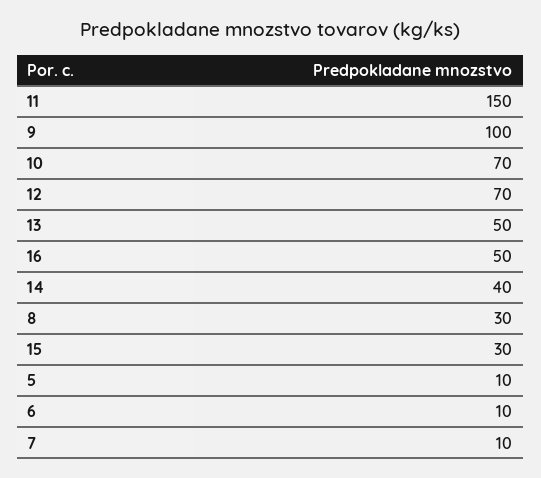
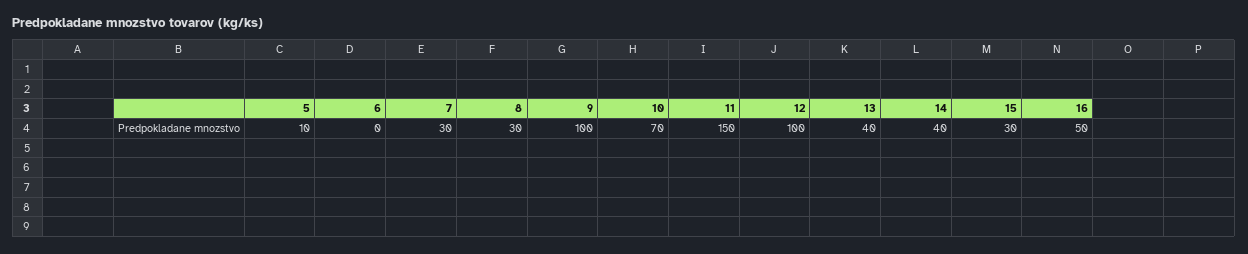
  {
    "11": 150,
    "9": 100,
    "10": 70,
-   "12": 70,
+   "12": 100,
-   "13": 50,
+   "13": 40,
    "16": 50,
    "14": 40,
    "8": 30,
    "15": 30,
    "5": 10,
-   "6": 10,
+   "6": 0,
-   "7": 10
+   "7": 30
  }

